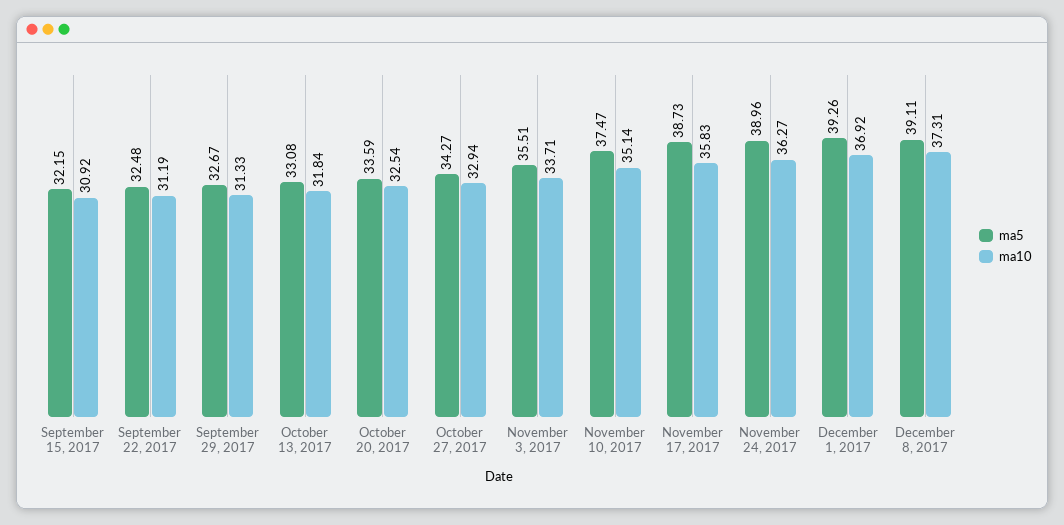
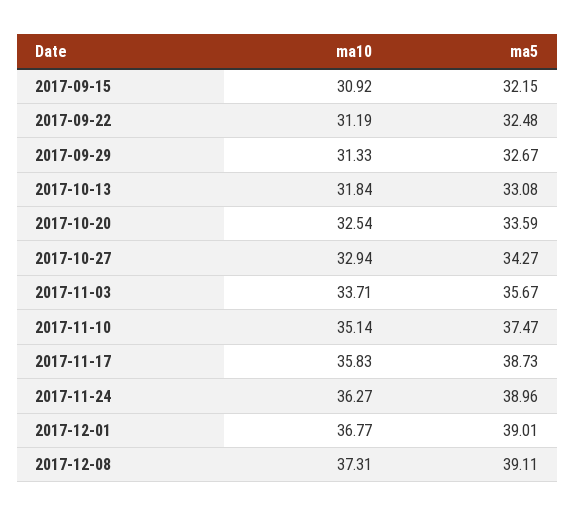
  {
    "ma5": {
      "September 15, 2017": 32.15,
      "September 22, 2017": 32.48,
      "September 29, 2017": 32.67,
      "October 13, 2017": 33.08,
      "October 20, 2017": 33.59,
      "October 27, 2017": 34.27,
-     "November 3, 2017": 35.51,
+     "November 3, 2017": 35.67,
      "November 10, 2017": 37.47,
      "November 17, 2017": 38.73,
      "November 24, 2017": 38.96,
-     "December 1, 2017": 39.26,
+     "December 1, 2017": 39.01,
      "December 8, 2017": 39.11
    },
    "ma10": {
      "September 15, 2017": 30.92,
      "September 22, 2017": 31.19,
      "September 29, 2017": 31.33,
      "October 13, 2017": 31.84,
      "October 20, 2017": 32.54,
      "October 27, 2017": 32.94,
      "November 3, 2017": 33.71,
      "November 10, 2017": 35.14,
      "November 17, 2017": 35.83,
      "November 24, 2017": 36.27,
-     "December 1, 2017": 36.92,
+     "December 1, 2017": 36.77,
      "December 8, 2017": 37.31
    }
  }

